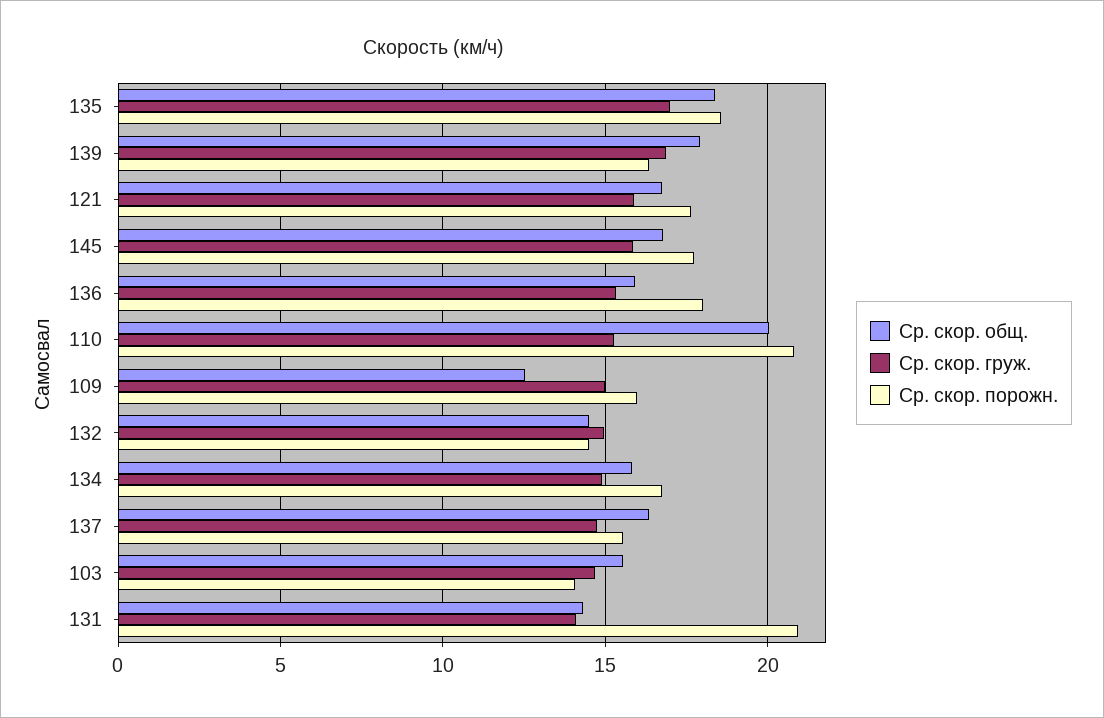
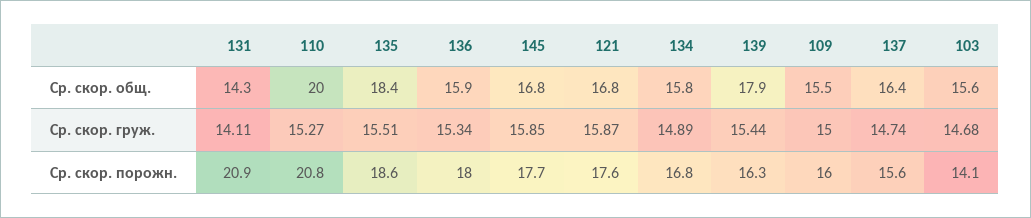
  {
    "Ср. скор. общ.": {
      "135": 18.4,
      "139": 17.9,
      "121": 16.8,
      "145": 16.8,
      "136": 15.9,
      "110": 20,
-     "109": 12.5,
+     "109": 15.5,
-     "132": 14.5,
      "134": 15.8,
      "137": 16.4,
      "103": 15.6,
      "131": 14.3
    },
    "Ср. скор. груж.": {
-     "135": 17,
+     "135": 15.51,
-     "139": 17,
+     "139": 15.44,
      "121": 15.87,
      "145": 15.85,
      "136": 15.34,
      "110": 15.27,
      "109": 15,
-     "132": 15,
      "134": 14.89,
      "137": 14.74,
      "103": 14.68,
      "131": 14.11
    },
    "Ср. скор. порожн.": {
      "135": 18.6,
      "139": 16.3,
      "121": 17.6,
      "145": 17.7,
      "136": 18,
      "110": 20.8,
      "109": 16,
-     "132": 14.5,
      "134": 16.8,
      "137": 15.6,
      "103": 14.1,
      "131": 20.9
    }
  }

